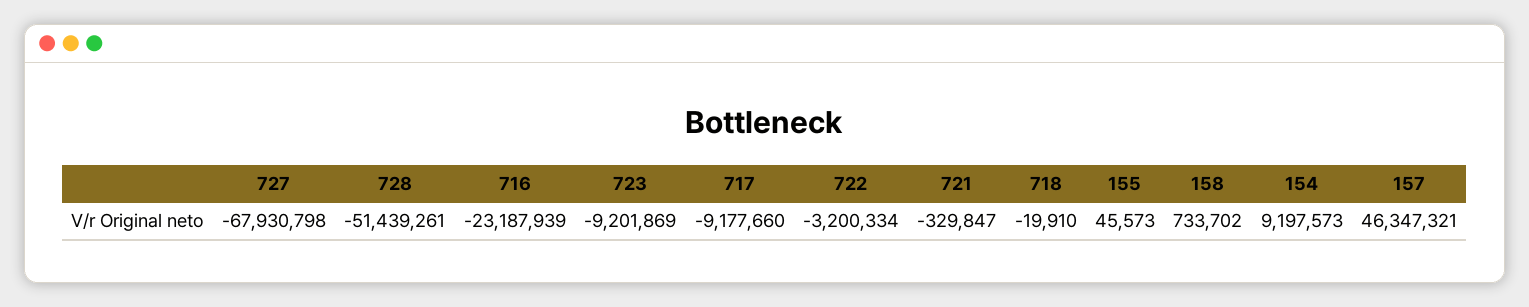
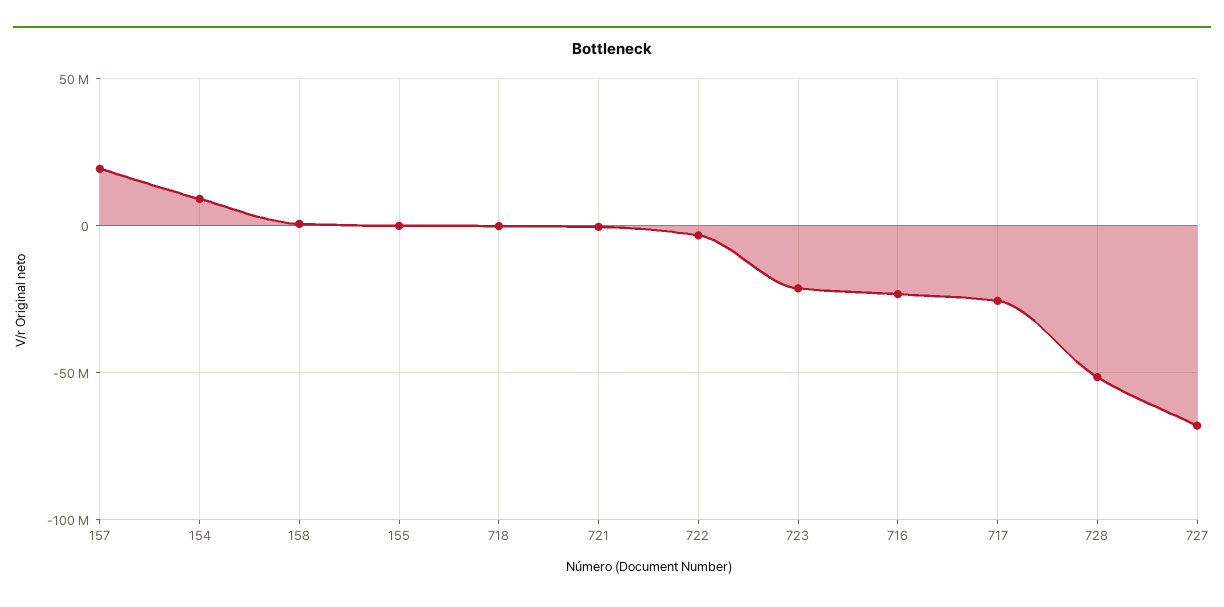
  {
    "727": -67930798,
    "728": -51439261,
    "716": -23187939,
-   "723": -9201869,
+   "723": -20000000,
-   "717": -9177660,
+   "717": -25000000,
    "722": -3200334,
    "721": -329847,
    "718": -19910,
    "155": 45573,
    "158": 733702,
    "154": 9197573,
-   "157": 46347321
+   "157": 20000000
  }

